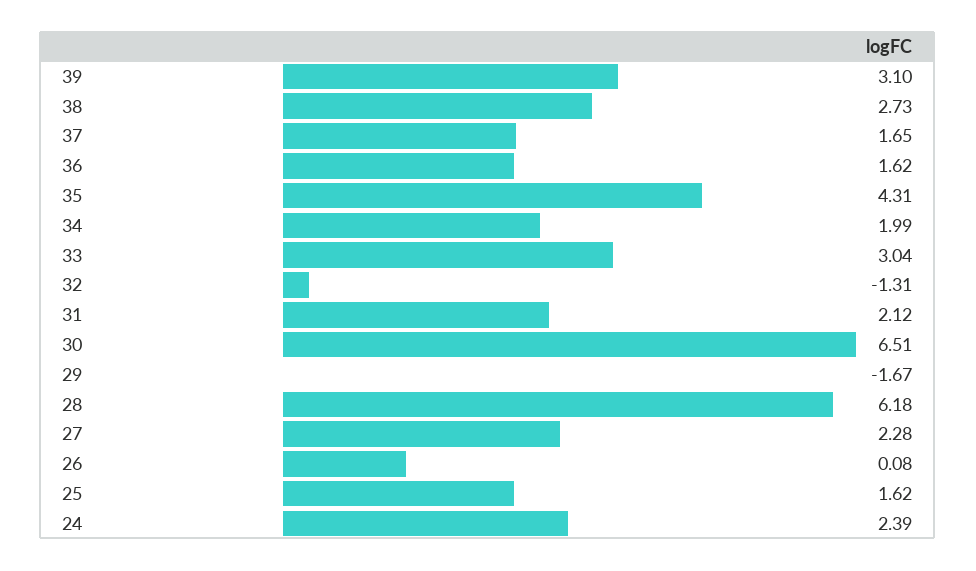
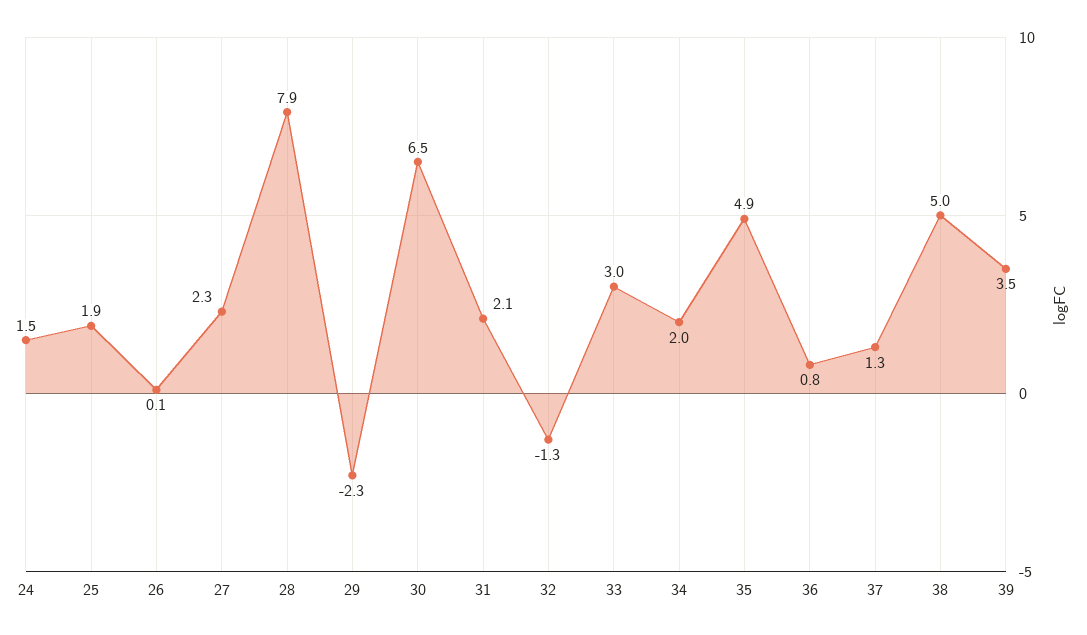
  {
-   "39": 3.1,
+   "39": 3.5,
-   "38": 2.73,
+   "38": 5,
-   "37": 1.65,
+   "37": 1.3,
-   "36": 1.62,
+   "36": 0.8,
-   "35": 4.31,
+   "35": 4.9,
    "34": 1.99,
    "33": 3.04,
    "32": -1.31,
    "31": 2.12,
    "30": 6.51,
-   "29": -1.67,
+   "29": -2.3,
-   "28": 6.18,
+   "28": 7.9,
    "27": 2.28,
    "26": 0.08,
-   "25": 1.62,
+   "25": 1.9,
-   "24": 2.39
+   "24": 1.5
  }

